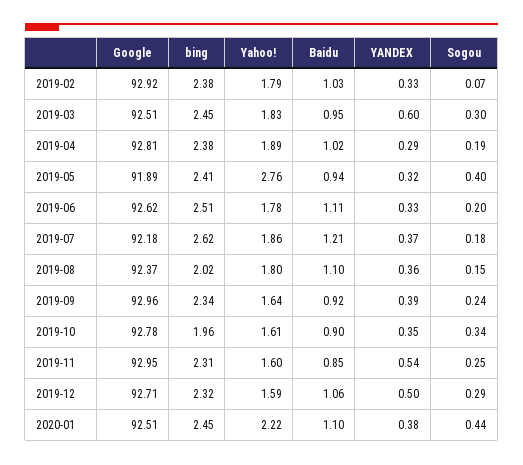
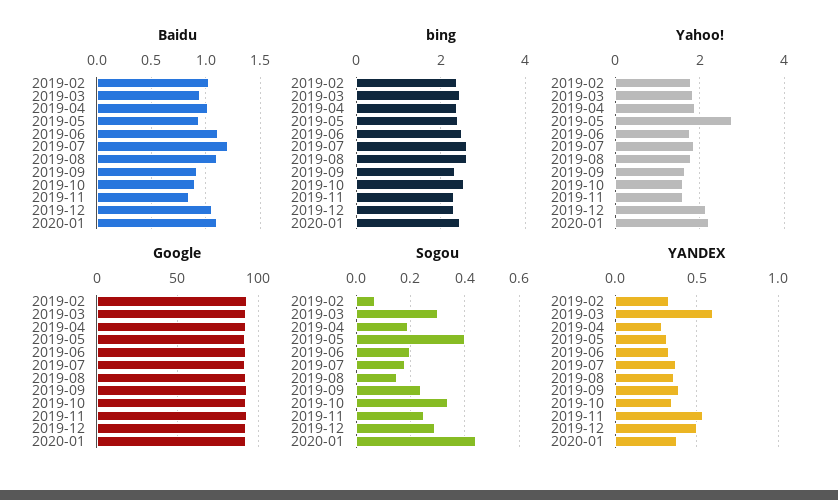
  {
    "Google": {
      "2019-02": 92.92,
      "2019-03": 92.51,
      "2019-04": 92.81,
      "2019-05": 91.89,
      "2019-06": 92.62,
      "2019-07": 92.18,
      "2019-08": 92.37,
      "2019-09": 92.96,
      "2019-10": 92.78,
      "2019-11": 92.95,
      "2019-12": 92.71,
      "2020-01": 92.51
    },
    "bing": {
      "2019-02": 2.38,
      "2019-03": 2.45,
      "2019-04": 2.38,
      "2019-05": 2.41,
      "2019-06": 2.51,
      "2019-07": 2.62,
-     "2019-08": 2.02,
+     "2019-08": 2.6,
      "2019-09": 2.34,
-     "2019-10": 1.96,
+     "2019-10": 2.6,
      "2019-11": 2.31,
      "2019-12": 2.32,
      "2020-01": 2.45
    },
    "Yahoo!": {
      "2019-02": 1.79,
      "2019-03": 1.83,
      "2019-04": 1.89,
      "2019-05": 2.76,
      "2019-06": 1.78,
      "2019-07": 1.86,
      "2019-08": 1.8,
      "2019-09": 1.64,
      "2019-10": 1.61,
      "2019-11": 1.6,
-     "2019-12": 1.59,
+     "2019-12": 2.2,
      "2020-01": 2.22
    },
    "Baidu": {
      "2019-02": 1.03,
      "2019-03": 0.95,
      "2019-04": 1.02,
      "2019-05": 0.94,
      "2019-06": 1.11,
      "2019-07": 1.21,
      "2019-08": 1.1,
      "2019-09": 0.92,
      "2019-10": 0.9,
      "2019-11": 0.85,
      "2019-12": 1.06,
      "2020-01": 1.1
    },
    "YANDEX": {
      "2019-02": 0.33,
      "2019-03": 0.6,
      "2019-04": 0.29,
      "2019-05": 0.32,
      "2019-06": 0.33,
      "2019-07": 0.37,
      "2019-08": 0.36,
      "2019-09": 0.39,
      "2019-10": 0.35,
      "2019-11": 0.54,
      "2019-12": 0.5,
      "2020-01": 0.38
    },
    "Sogou": {
      "2019-02": 0.07,
      "2019-03": 0.3,
      "2019-04": 0.19,
      "2019-05": 0.4,
      "2019-06": 0.2,
      "2019-07": 0.18,
      "2019-08": 0.15,
      "2019-09": 0.24,
      "2019-10": 0.34,
      "2019-11": 0.25,
      "2019-12": 0.29,
      "2020-01": 0.44
    }
  }

